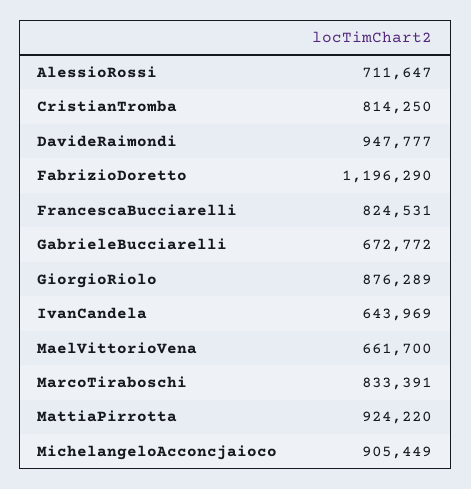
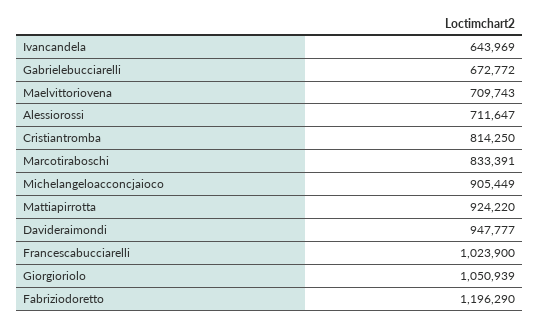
  {
    "AlessioRossi": 711647,
    "CristianTromba": 814250,
    "DavideRaimondi": 947777,
    "FabrizioDoretto": 1196290,
-   "FrancescaBucciarelli": 824531,
+   "FrancescaBucciarelli": 1023900,
    "GabrieleBucciarelli": 672772,
-   "GiorgioRiolo": 876289,
+   "GiorgioRiolo": 1050939,
    "IvanCandela": 643969,
-   "MaelVittorioVena": 661700,
+   "MaelVittorioVena": 709743,
    "MarcoTiraboschi": 833391,
    "MattiaPirrotta": 924220,
    "MichelangeloAcconcjaioco": 905449
  }

